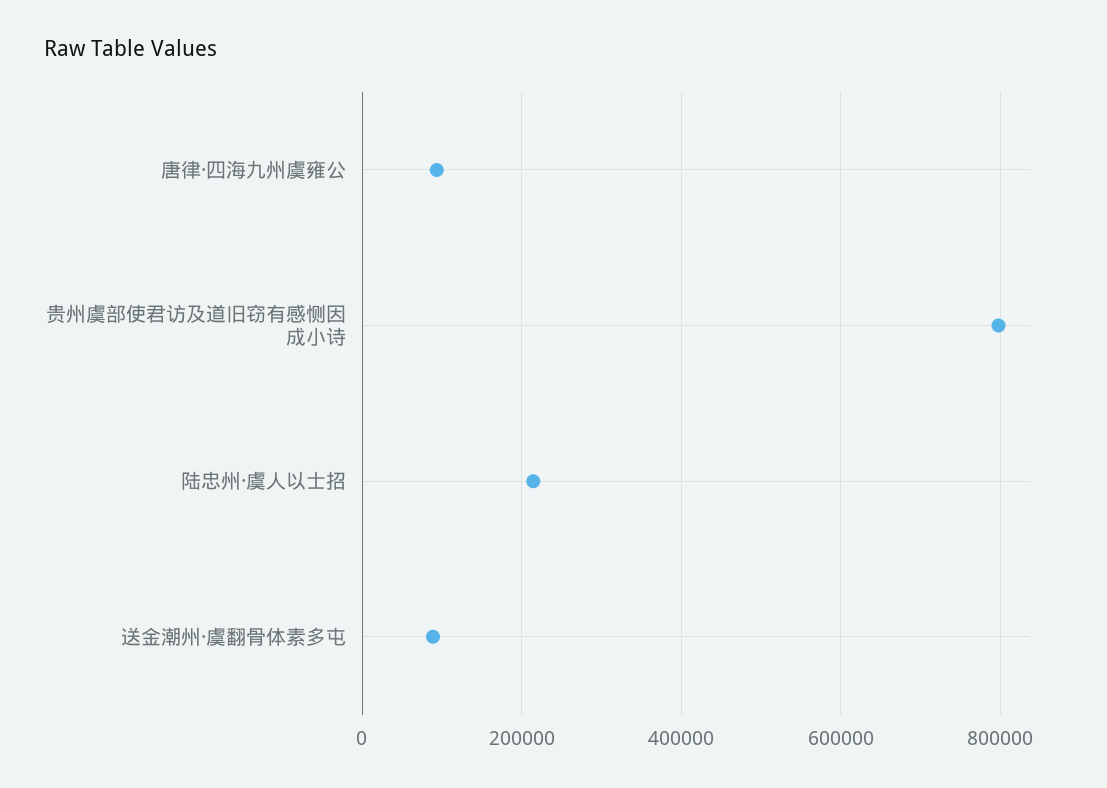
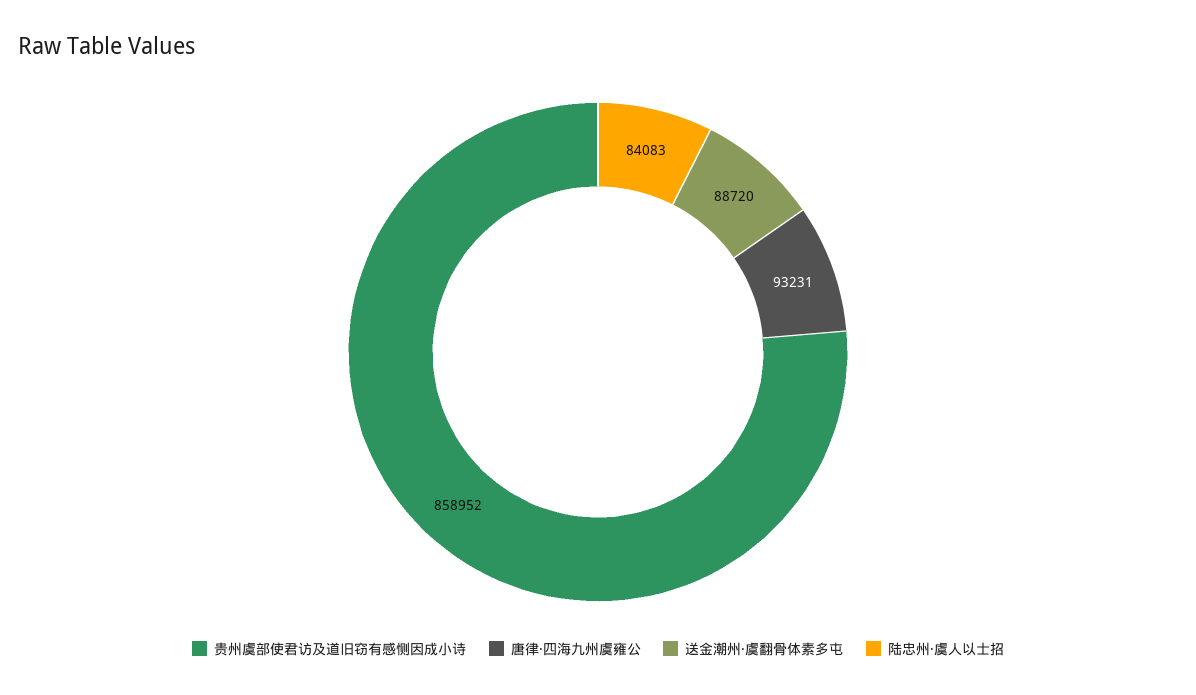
  {
    "唐律·四海九州虞雍公": 93231,
-   "贵州虞部使君访及道旧窃有感恻因成小诗": 800000,
+   "贵州虞部使君访及道旧窃有感恻因成小诗": 858952,
-   "陆忠州·虞人以士招": 220000,
+   "陆忠州·虞人以士招": 84083,
    "送金潮州·虞翻骨体素多屯": 88720
  }

